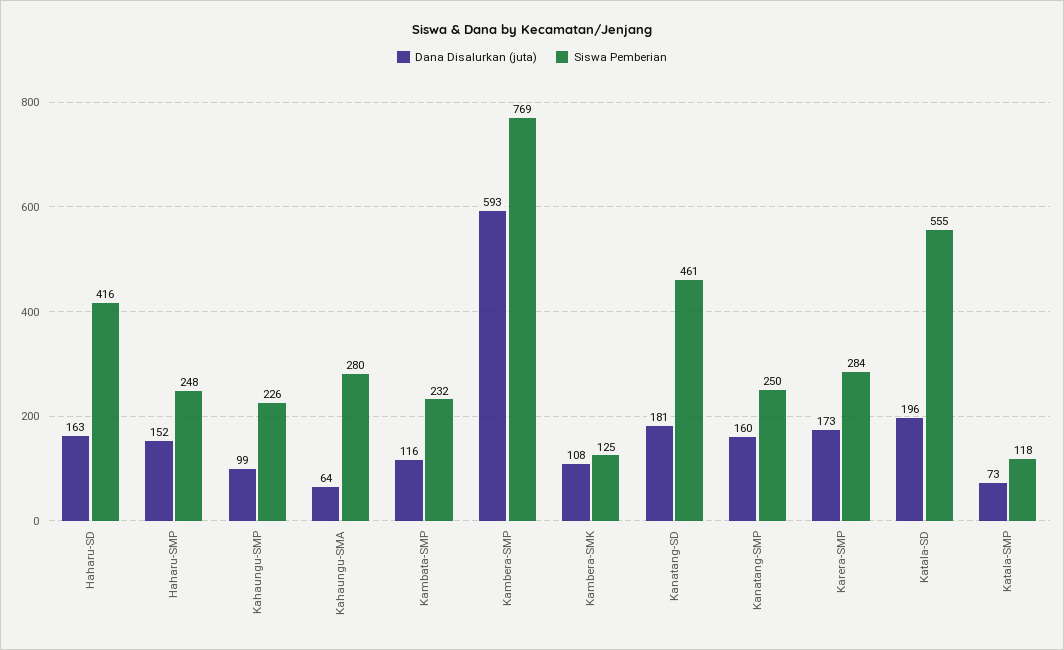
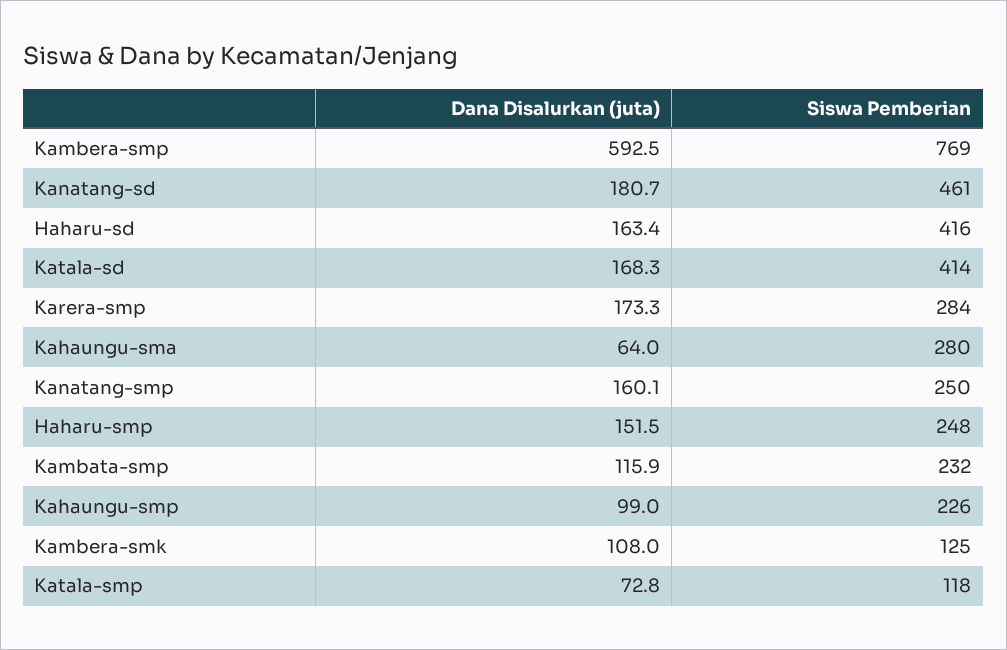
  {
    "Dana Disalurkan (juta)": {
      "Haharu-SD": 163.4,
      "Haharu-SMP": 151.5,
      "Kahaungu-SMP": 99,
      "Kahaungu-SMA": 64,
      "Kambata-SMP": 115.9,
      "Kambera-SMP": 592.5,
      "Kambera-SMK": 108,
      "Kanatang-SD": 180.7,
      "Kanatang-SMP": 160.1,
      "Karera-SMP": 173.3,
-     "Katala-SD": 196,
+     "Katala-SD": 168.3,
      "Katala-SMP": 72.8
    },
    "Siswa Pemberian": {
      "Haharu-SD": 416,
      "Haharu-SMP": 248,
      "Kahaungu-SMP": 226,
      "Kahaungu-SMA": 280,
      "Kambata-SMP": 232,
      "Kambera-SMP": 769,
      "Kambera-SMK": 125,
      "Kanatang-SD": 461,
      "Kanatang-SMP": 250,
      "Karera-SMP": 284,
-     "Katala-SD": 555,
+     "Katala-SD": 414,
      "Katala-SMP": 118
    }
  }

